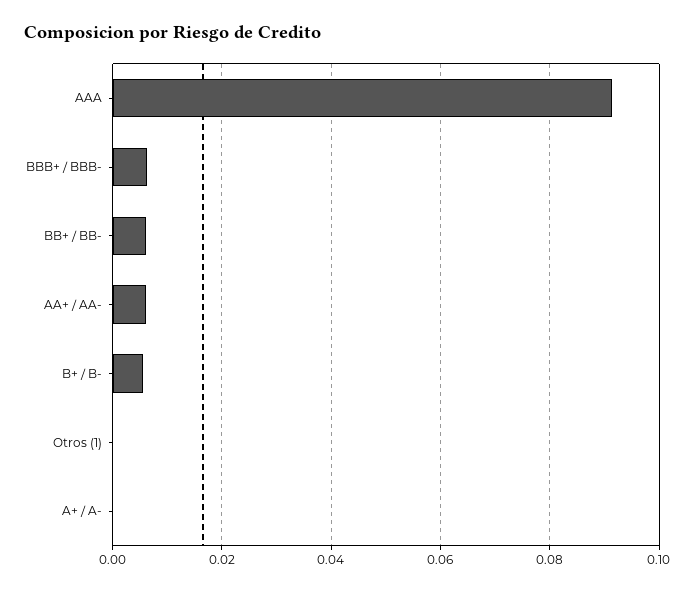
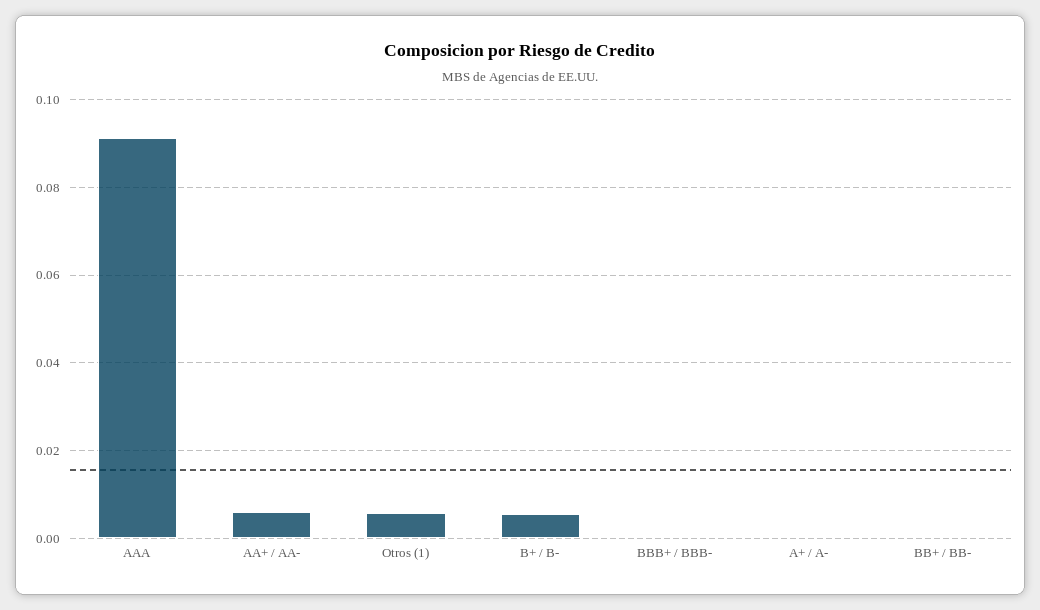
  {
    "AAA": 0.092,
-   "BBB+ / BBB-": 0.006,
+   "BBB+ / BBB-": 0,
-   "BB+ / BB-": 0.006,
+   "BB+ / BB-": 0,
    "AA+ / AA-": 0.006,
    "B+ / B-": 0.006,
-   "Otros (1)": 0,
+   "Otros (1)": 0.006,
    "A+ / A-": 0
  }

